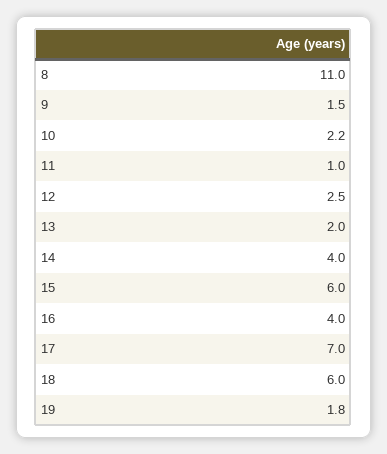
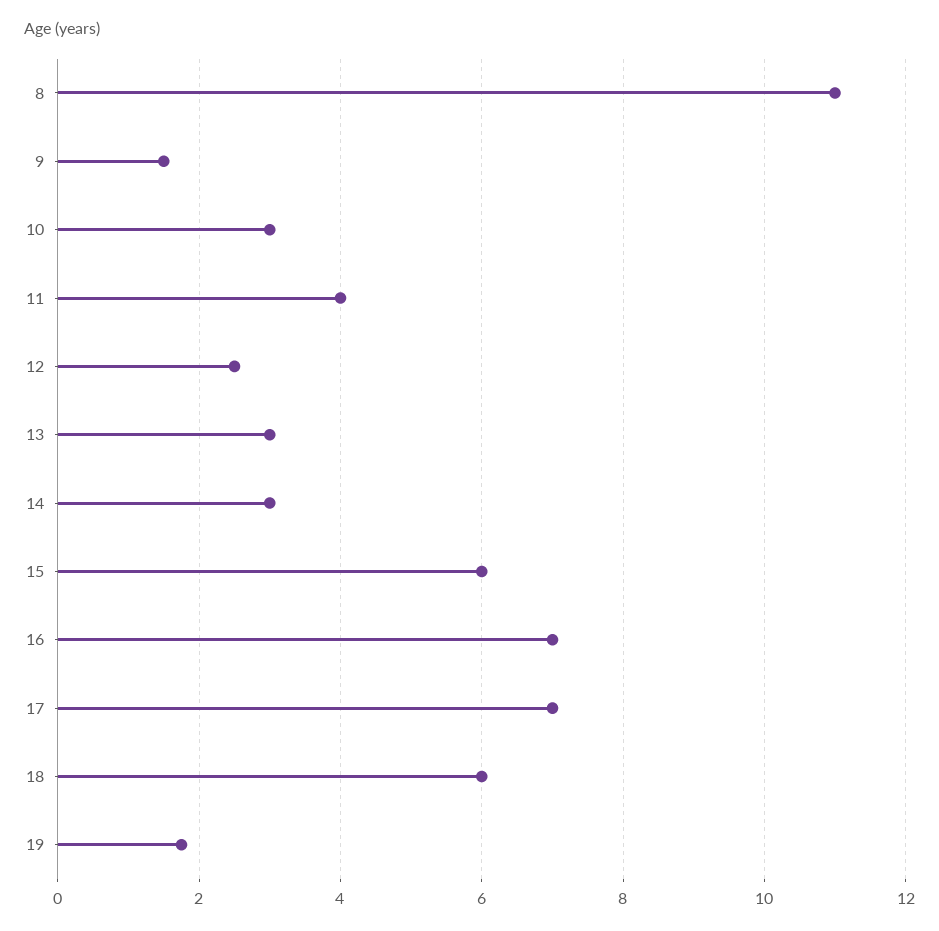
  {
    "8": 11,
    "9": 1.5,
-   "10": 2.2,
+   "10": 3,
-   "11": 1,
+   "11": 4,
    "12": 2.5,
-   "13": 2,
+   "13": 3,
-   "14": 4,
+   "14": 3,
    "15": 6,
-   "16": 4,
+   "16": 7,
    "17": 7,
    "18": 6,
    "19": 1.8
  }

